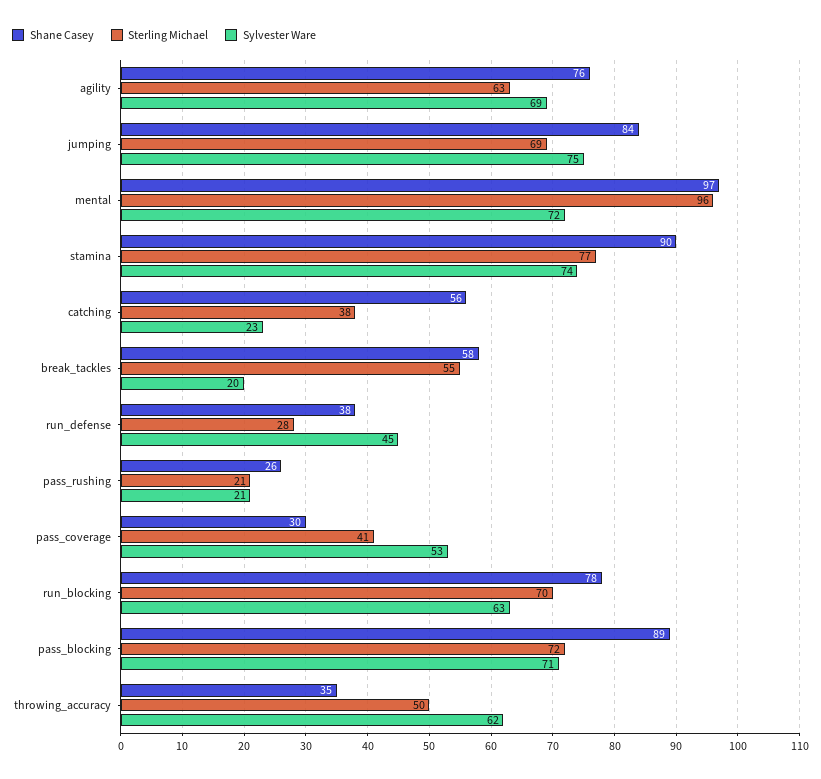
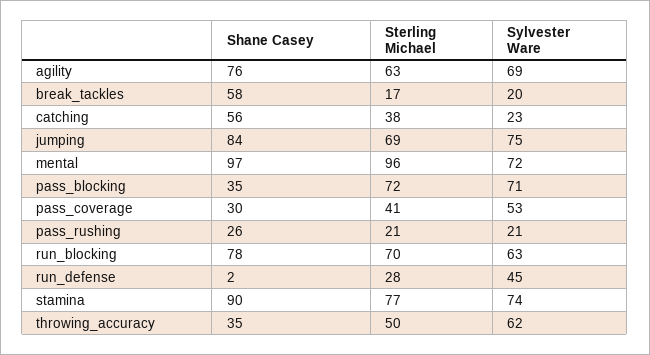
  {
    "Shane Casey": {
      "agility": 76,
      "jumping": 84,
      "mental": 97,
      "stamina": 90,
      "catching": 56,
      "break_tackles": 58,
-     "run_defense": 38,
+     "run_defense": 2,
      "pass_rushing": 26,
      "pass_coverage": 30,
      "run_blocking": 78,
-     "pass_blocking": 89,
+     "pass_blocking": 35,
      "throwing_accuracy": 35
    },
    "Sterling Michael": {
      "agility": 63,
      "jumping": 69,
      "mental": 96,
      "stamina": 77,
      "catching": 38,
-     "break_tackles": 55,
+     "break_tackles": 17,
      "run_defense": 28,
      "pass_rushing": 21,
      "pass_coverage": 41,
      "run_blocking": 70,
      "pass_blocking": 72,
      "throwing_accuracy": 50
    },
    "Sylvester Ware": {
      "agility": 69,
      "jumping": 75,
      "mental": 72,
      "stamina": 74,
      "catching": 23,
      "break_tackles": 20,
      "run_defense": 45,
      "pass_rushing": 21,
      "pass_coverage": 53,
      "run_blocking": 63,
      "pass_blocking": 71,
      "throwing_accuracy": 62
    }
  }

